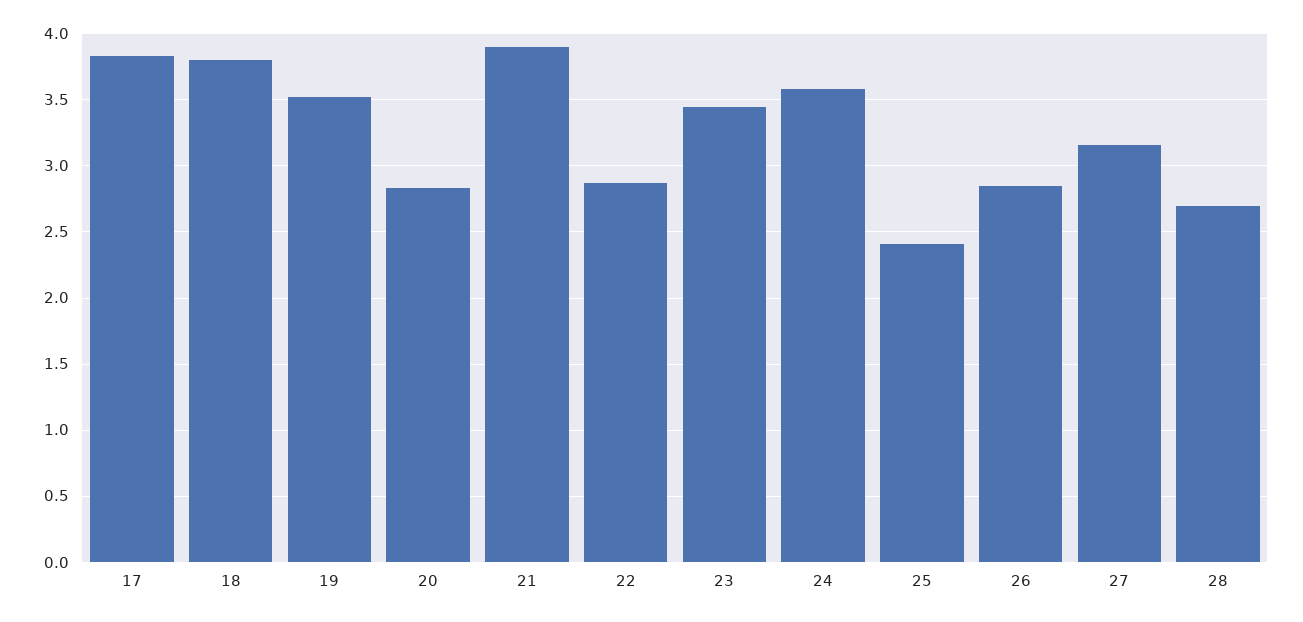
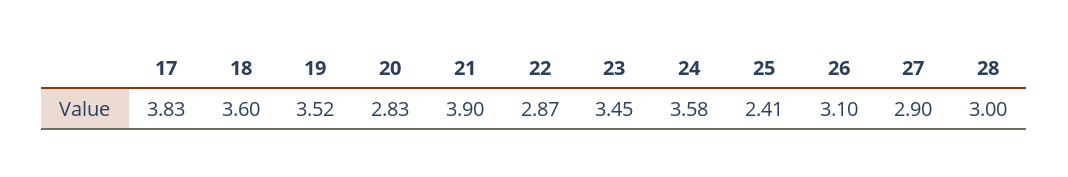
  {
    "17": 3.83,
-   "18": 3.8,
+   "18": 3.6,
    "19": 3.52,
    "20": 2.83,
    "21": 3.9,
    "22": 2.87,
    "23": 3.45,
    "24": 3.58,
    "25": 2.41,
-   "26": 2.85,
+   "26": 3.1,
-   "27": 3.15,
+   "27": 2.9,
-   "28": 2.7
+   "28": 3
  }

